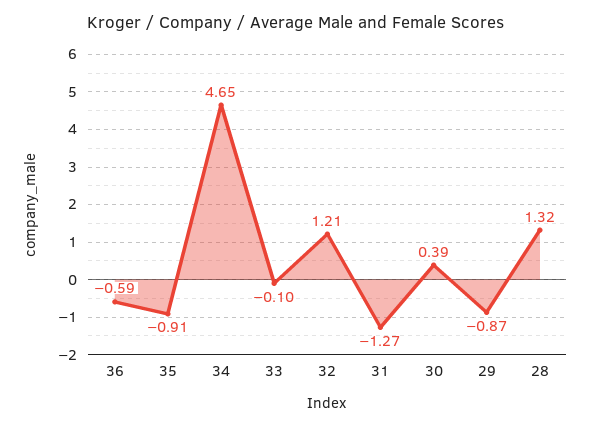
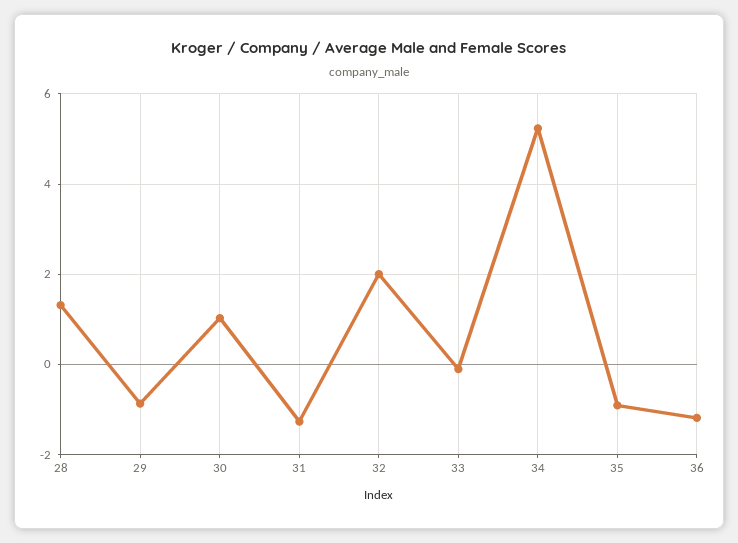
  {
-   "36": -0.59,
+   "36": -1.2,
    "35": -0.91,
-   "34": 4.65,
+   "34": 5.2,
    "33": -0.1,
-   "32": 1.21,
+   "32": 2,
    "31": -1.27,
-   "30": 0.39,
+   "30": 1,
    "29": -0.87,
    "28": 1.32
  }

